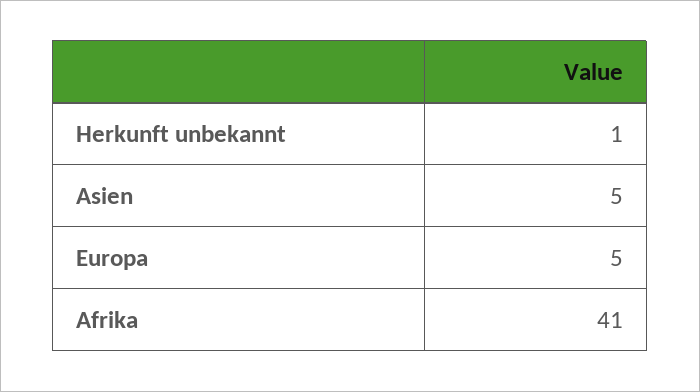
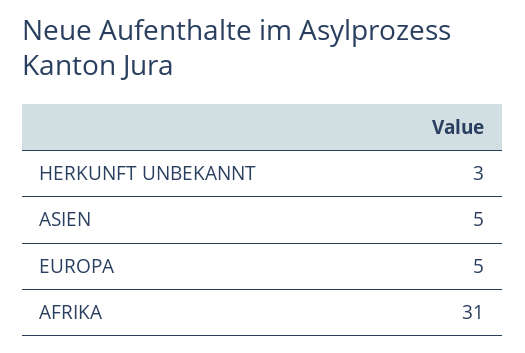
  {
-   "Herkunft unbekannt": 1,
+   "Herkunft unbekannt": 3,
    "Asien": 5,
    "Europa": 5,
-   "Afrika": 41
+   "Afrika": 31
  }

